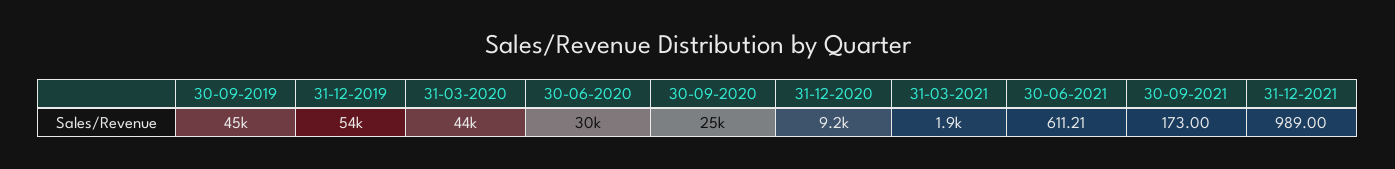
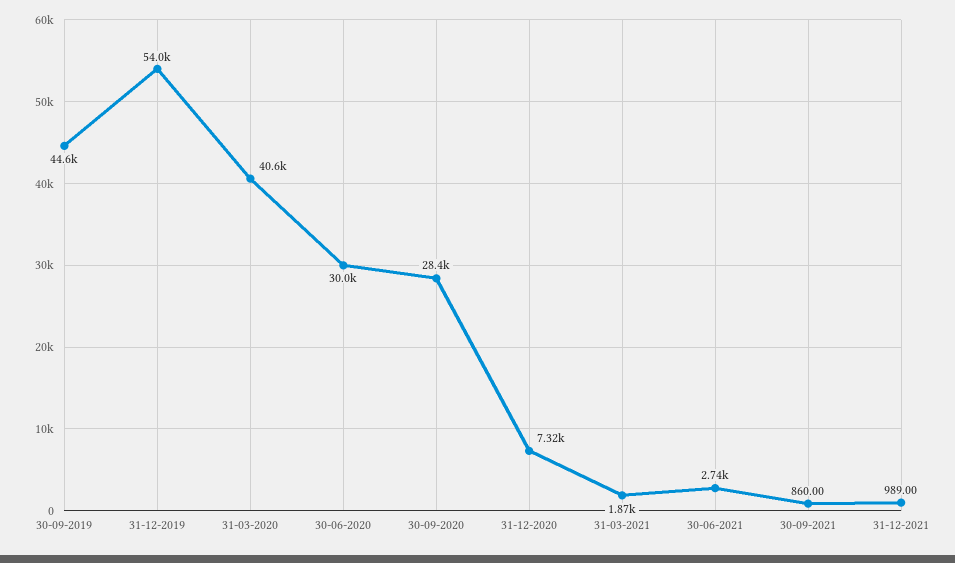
  {
    "30-09-2019": 44600,
    "31-12-2019": 54000,
-   "31-03-2020": 44000,
+   "31-03-2020": 40600,
    "30-06-2020": 30000,
-   "30-09-2020": 25000,
+   "30-09-2020": 28400,
-   "31-12-2020": 9200,
+   "31-12-2020": 7320,
    "31-03-2021": 1870,
-   "30-06-2021": 611.21,
+   "30-06-2021": 2740,
-   "30-09-2021": 173,
+   "30-09-2021": 860,
    "31-12-2021": 989
  }

